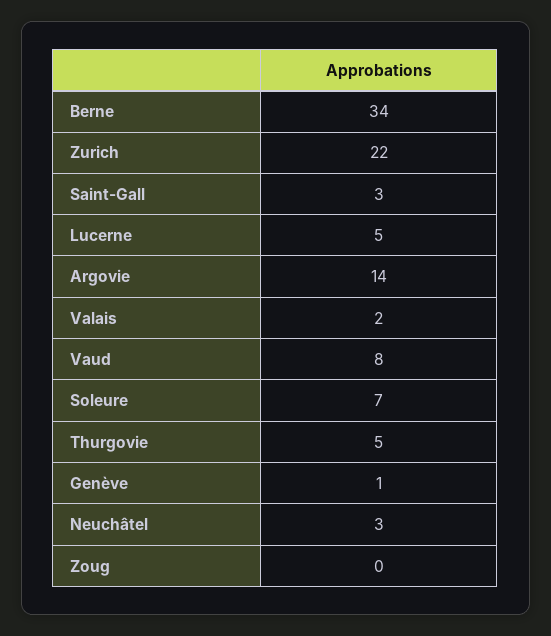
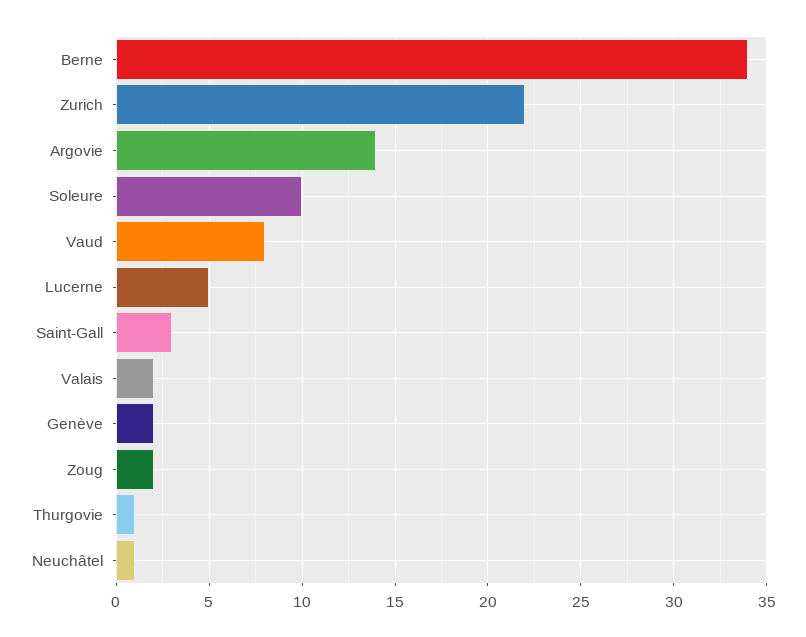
  {
    "Berne": 34,
    "Zurich": 22,
    "Saint-Gall": 3,
    "Lucerne": 5,
    "Argovie": 14,
    "Valais": 2,
    "Vaud": 8,
-   "Soleure": 7,
+   "Soleure": 10,
-   "Thurgovie": 5,
+   "Thurgovie": 1,
-   "Genève": 1,
+   "Genève": 2,
-   "Neuchâtel": 3,
+   "Neuchâtel": 1,
-   "Zoug": 0
+   "Zoug": 2
  }

